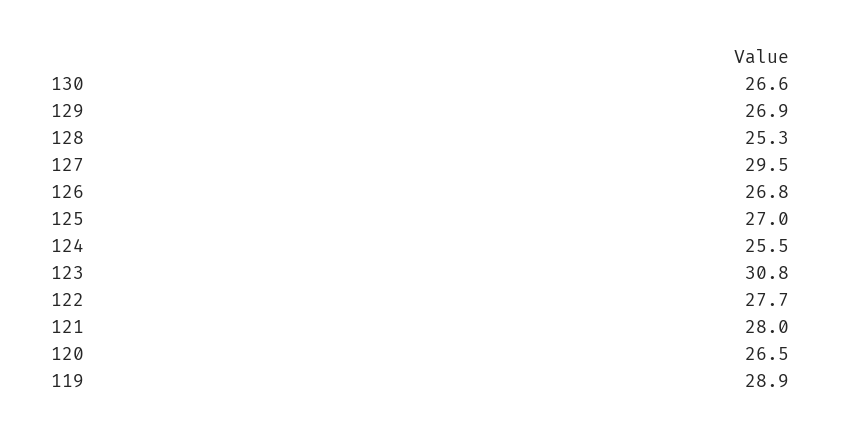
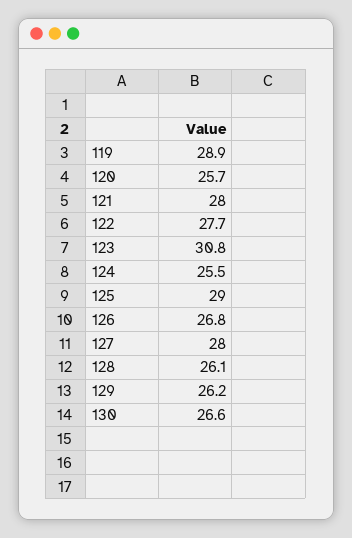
  {
    "130": 26.6,
-   "129": 26.9,
+   "129": 26.2,
-   "128": 25.3,
+   "128": 26.1,
-   "127": 29.5,
+   "127": 28,
    "126": 26.8,
-   "125": 27,
+   "125": 29,
    "124": 25.5,
    "123": 30.8,
    "122": 27.7,
    "121": 28,
-   "120": 26.5,
+   "120": 25.7,
    "119": 28.9
  }

